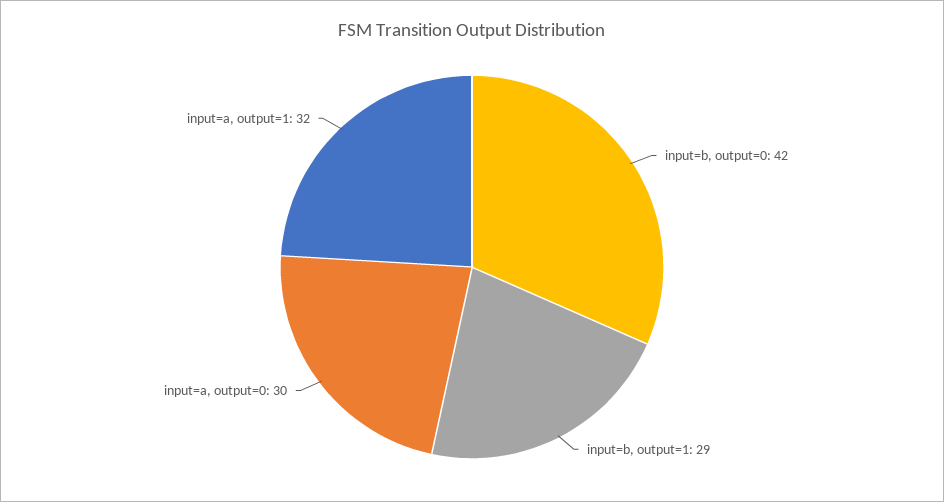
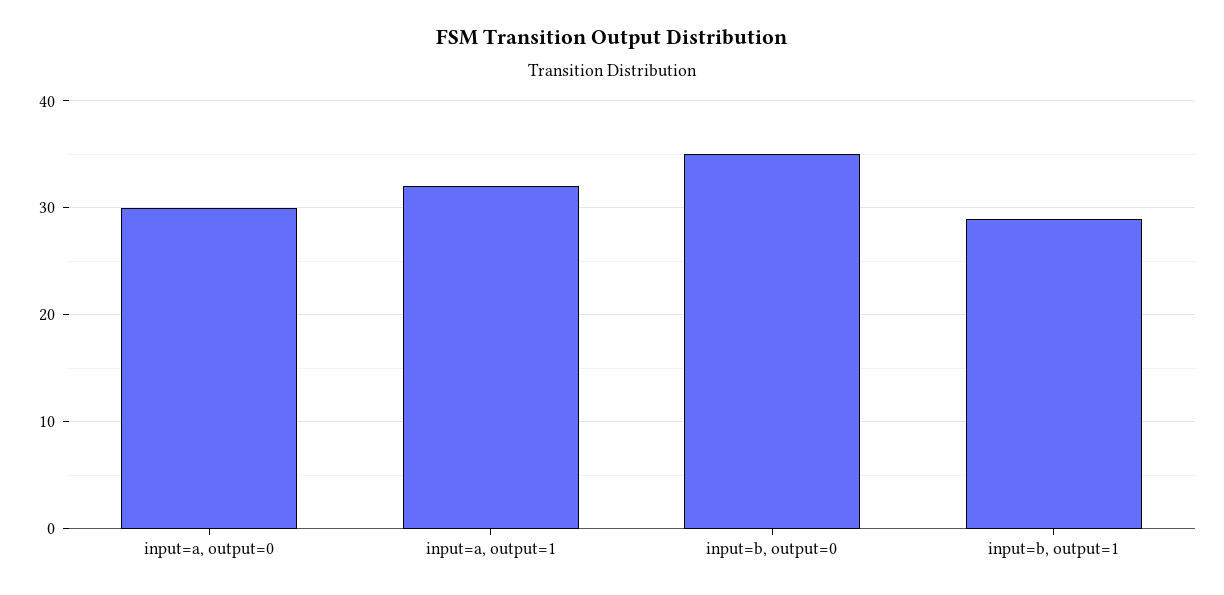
  {
-   "input=b, output=0": 42,
+   "input=b, output=0": 35,
    "input=b, output=1": 29,
    "input=a, output=0": 30,
    "input=a, output=1": 32
  }

